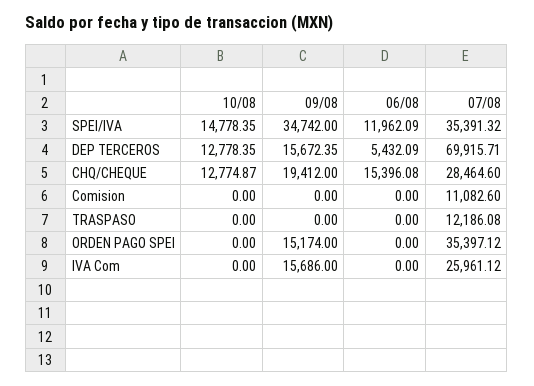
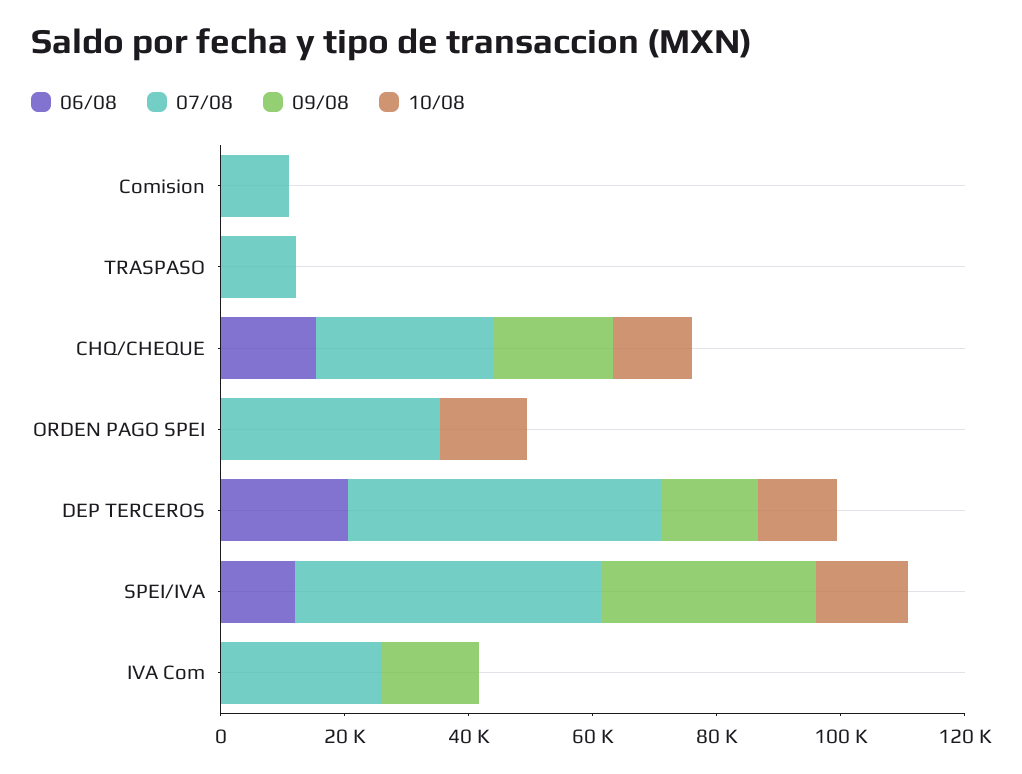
  {
    "10/08": {
      "SPEI/IVA": 14778.35,
      "DEP TERCEROS": 12778.35,
      "CHQ/CHEQUE": 12774.87,
      "Comision": 0,
      "TRASPASO": 0,
-     "ORDEN PAGO SPEI": 0,
+     "ORDEN PAGO SPEI": 15000,
      "IVA Com": 0
    },
    "09/08": {
      "SPEI/IVA": 34742,
      "DEP TERCEROS": 15672.35,
      "CHQ/CHEQUE": 19412,
      "Comision": 0,
      "TRASPASO": 0,
-     "ORDEN PAGO SPEI": 15174,
+     "ORDEN PAGO SPEI": 0,
      "IVA Com": 15686
    },
    "06/08": {
      "SPEI/IVA": 11962.09,
-     "DEP TERCEROS": 5432.09,
+     "DEP TERCEROS": 20000,
      "CHQ/CHEQUE": 15396.08,
      "Comision": 0,
      "TRASPASO": 0,
      "ORDEN PAGO SPEI": 0,
      "IVA Com": 0
    },
    "07/08": {
-     "SPEI/IVA": 35391.32,
+     "SPEI/IVA": 50000,
-     "DEP TERCEROS": 69915.71,
+     "DEP TERCEROS": 50000,
      "CHQ/CHEQUE": 28464.6,
      "Comision": 11082.6,
      "TRASPASO": 12186.08,
      "ORDEN PAGO SPEI": 35397.12,
      "IVA Com": 25961.12
    }
  }

